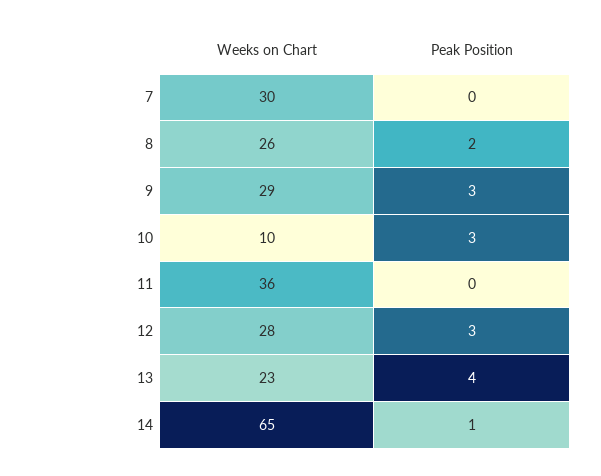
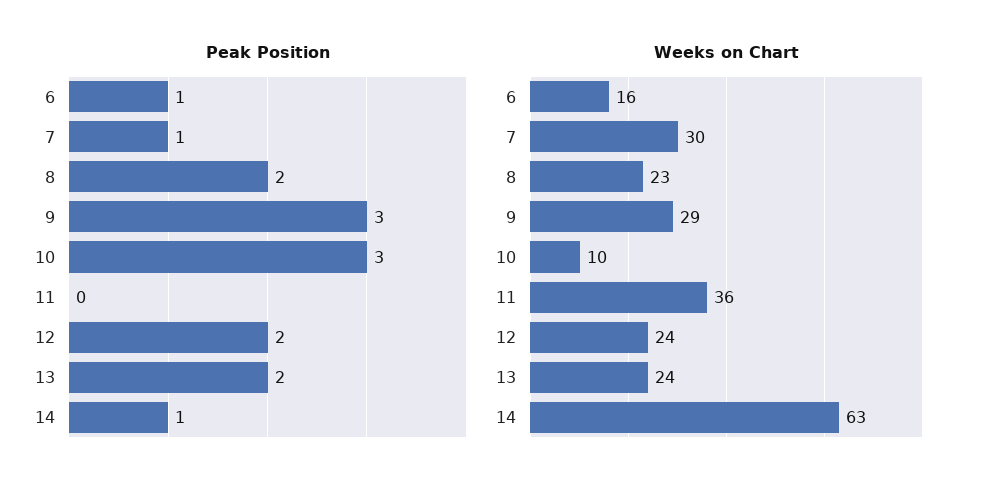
  {
    "Weeks on Chart": {
      "7": 30,
-     "8": 26,
+     "8": 23,
      "9": 29,
      "10": 10,
      "11": 36,
-     "12": 28,
+     "12": 24,
-     "13": 23,
+     "13": 24,
-     "14": 65
+     "14": 63,
+     "6": 16
    },
    "Peak Position": {
-     "7": 0,
+     "7": 1,
      "8": 2,
      "9": 3,
      "10": 3,
      "11": 0,
-     "12": 3,
+     "12": 2,
-     "13": 4,
+     "13": 2,
-     "14": 1
+     "14": 1,
+     "6": 1
    }
  }

